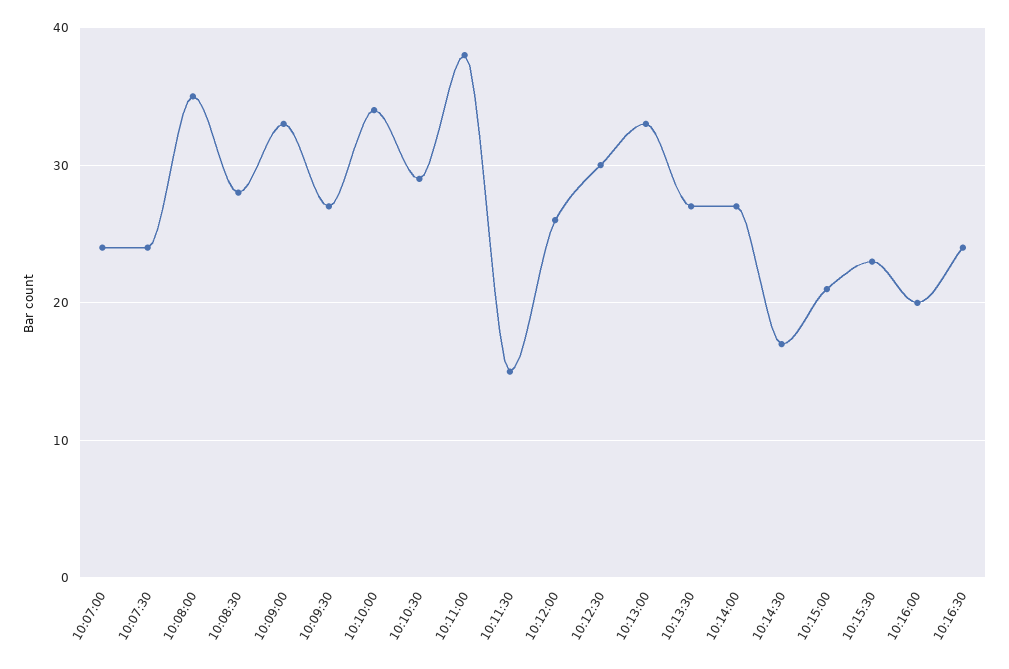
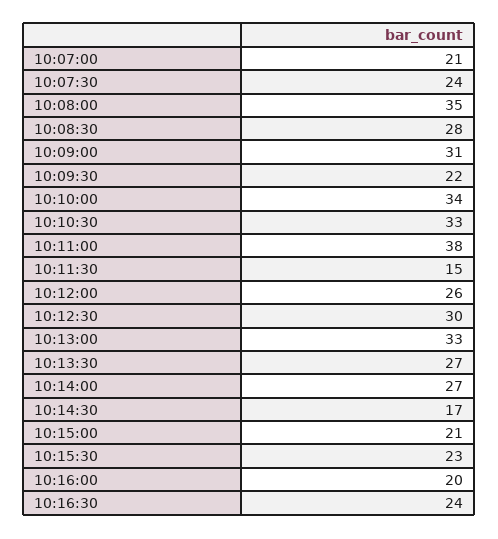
  {
-   "10:07:00": 24,
+   "10:07:00": 21,
    "10:07:30": 24,
    "10:08:00": 35,
    "10:08:30": 28,
-   "10:09:00": 33,
+   "10:09:00": 31,
-   "10:09:30": 27,
+   "10:09:30": 22,
    "10:10:00": 34,
-   "10:10:30": 29,
+   "10:10:30": 33,
    "10:11:00": 38,
    "10:11:30": 15,
    "10:12:00": 26,
    "10:12:30": 30,
    "10:13:00": 33,
    "10:13:30": 27,
    "10:14:00": 27,
    "10:14:30": 17,
    "10:15:00": 21,
    "10:15:30": 23,
    "10:16:00": 20,
    "10:16:30": 24
  }

